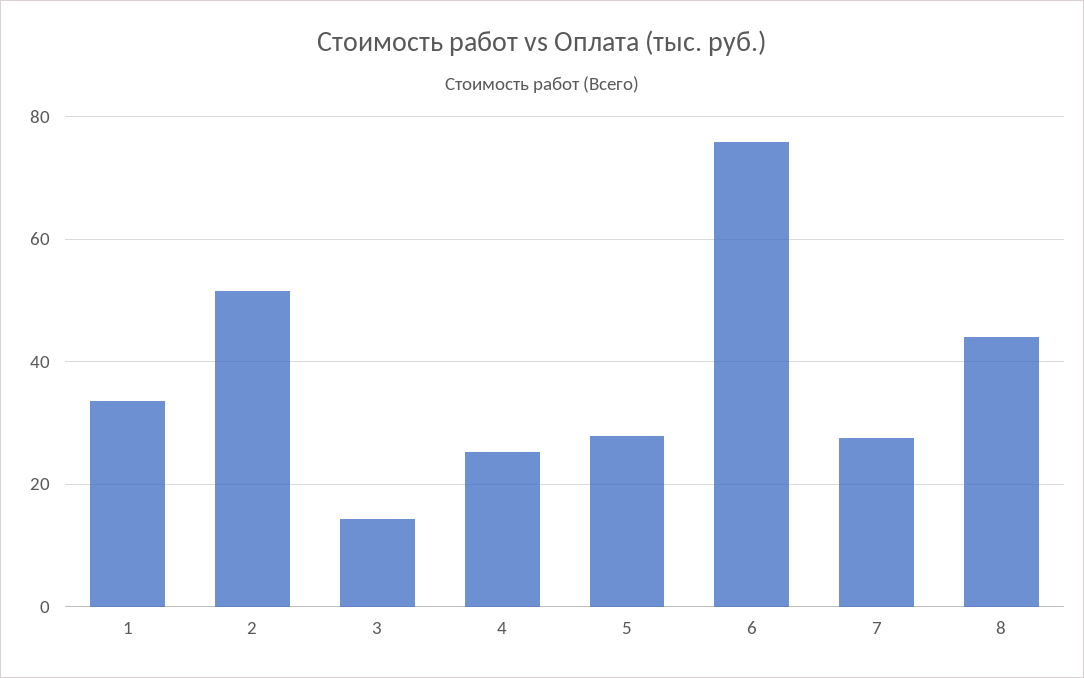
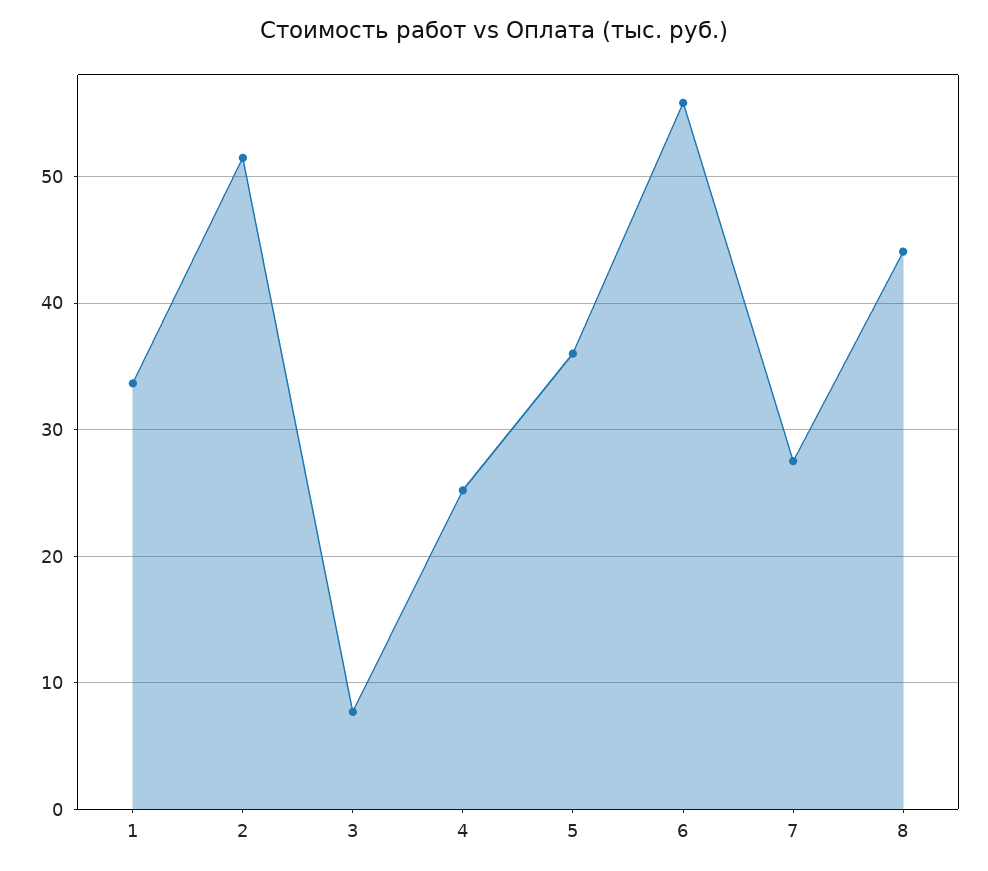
  {
    "1": 34,
    "2": 51,
-   "3": 14,
+   "3": 8,
    "4": 25,
-   "5": 28,
+   "5": 36,
-   "6": 76,
+   "6": 56,
    "7": 28,
    "8": 44
  }

